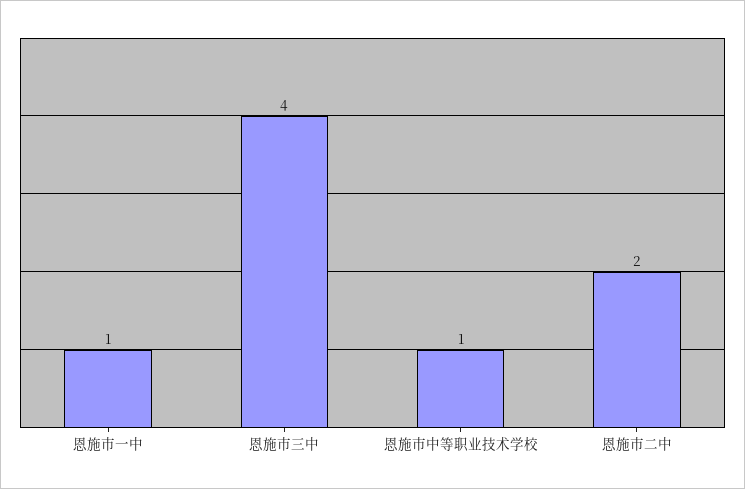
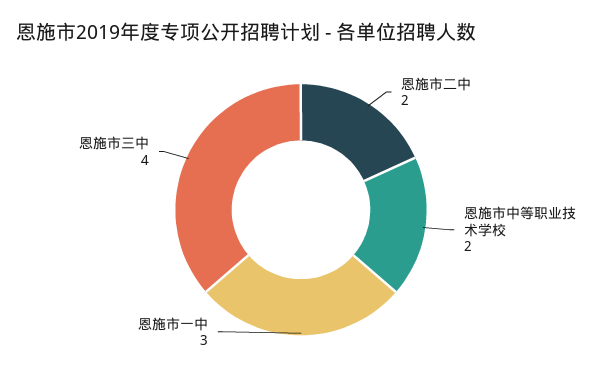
  {
-   "恩施市一中": 1,
+   "恩施市一中": 3,
    "恩施市三中": 4,
-   "恩施市中等职业技术学校": 1,
+   "恩施市中等职业技术学校": 2,
    "恩施市二中": 2
  }

